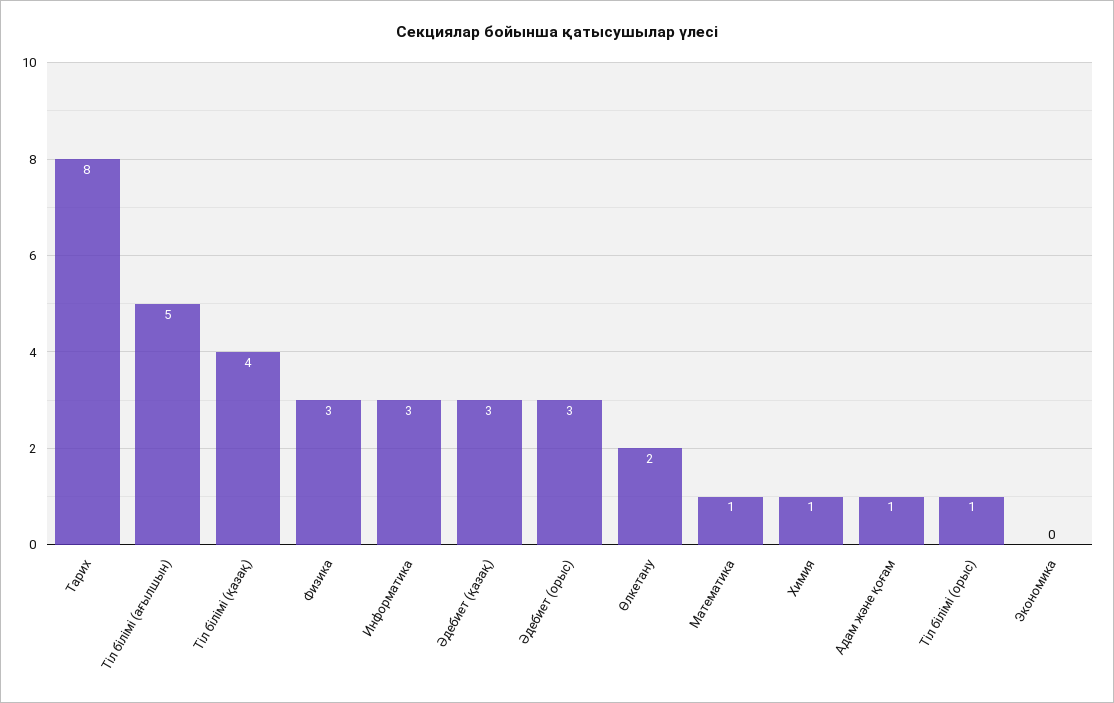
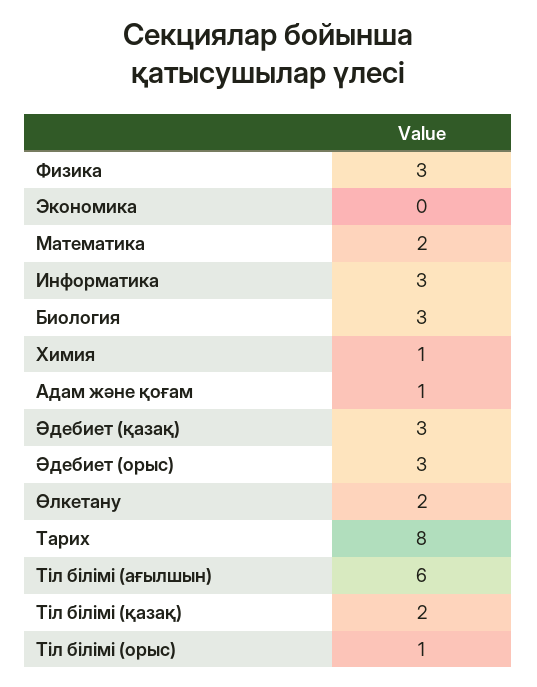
  {
    "Тарих": 8,
-   "Тіл білімі (ағылшын)": 5,
+   "Тіл білімі (ағылшын)": 6,
-   "Тіл білімі (қазақ)": 4,
+   "Тіл білімі (қазақ)": 2,
    "Физика": 3,
    "Информатика": 3,
    "Әдебиет (қазақ)": 3,
    "Әдебиет (орыс)": 3,
    "Өлкетану": 2,
-   "Математика": 1,
+   "Математика": 2,
    "Химия": 1,
    "Адам және қоғам": 1,
    "Тіл білімі (орыс)": 1,
-   "Экономика": 0
+   "Экономика": 0,
+   "Биология": 3
  }

